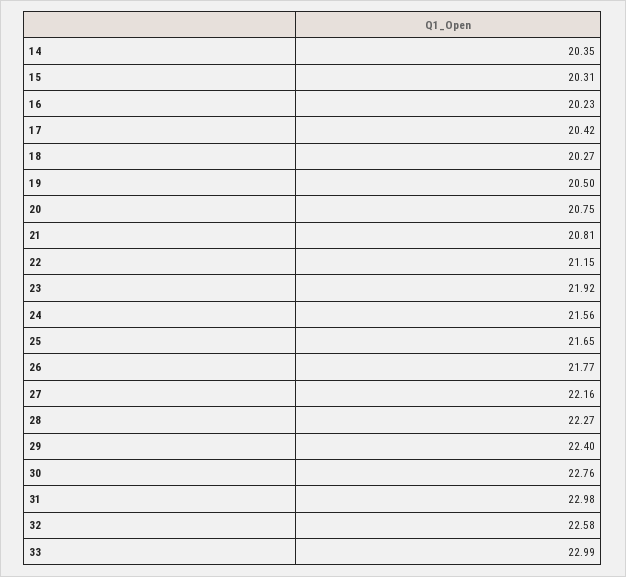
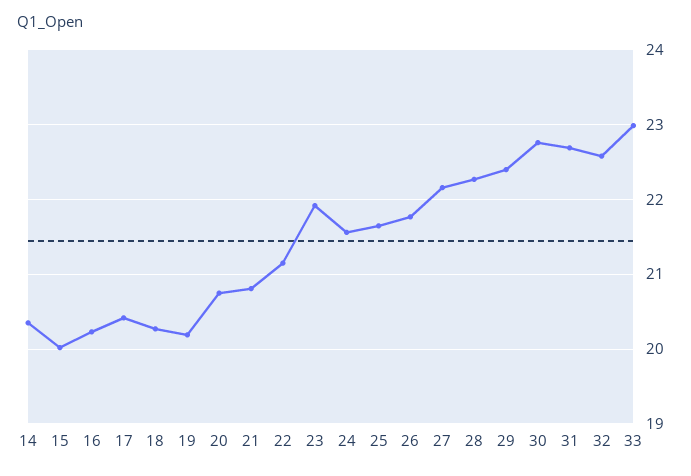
  {
    "14": 20.35,
-   "15": 20.31,
+   "15": 20,
    "16": 20.23,
    "17": 20.42,
    "18": 20.27,
-   "19": 20.5,
+   "19": 20.2,
    "20": 20.75,
    "21": 20.81,
    "22": 21.15,
    "23": 21.92,
    "24": 21.56,
    "25": 21.65,
    "26": 21.77,
    "27": 22.16,
    "28": 22.27,
    "29": 22.4,
    "30": 22.76,
-   "31": 22.98,
+   "31": 22.7,
    "32": 22.58,
    "33": 22.99
  }

